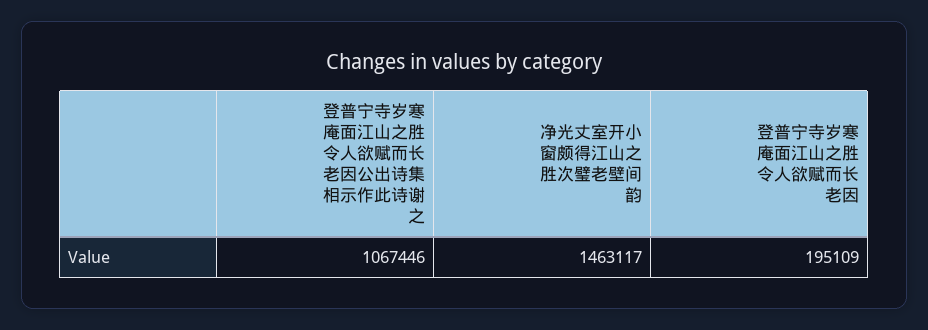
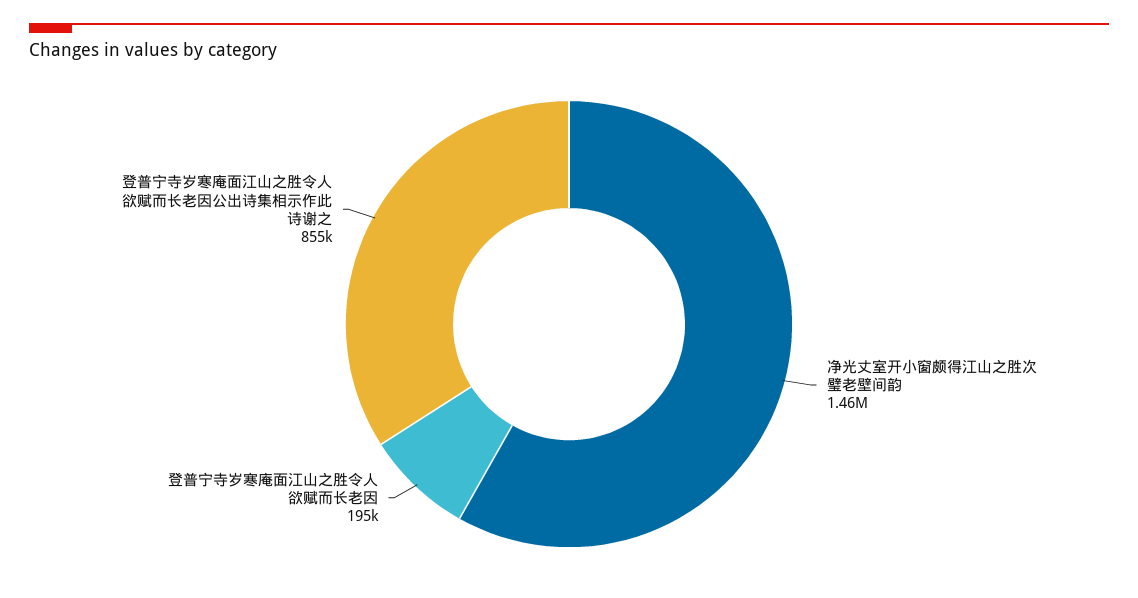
  {
-   "登普宁寺岁寒庵面江山之胜令人欲赋而长老因公出诗集相示作此诗谢之": 1067446,
+   "登普宁寺岁寒庵面江山之胜令人欲赋而长老因公出诗集相示作此诗谢之": 855000,
    "净光丈室开小窗颇得江山之胜次璧老壁间韵": 1463117,
    "登普宁寺岁寒庵面江山之胜令人欲赋而长老因": 195109
  }

